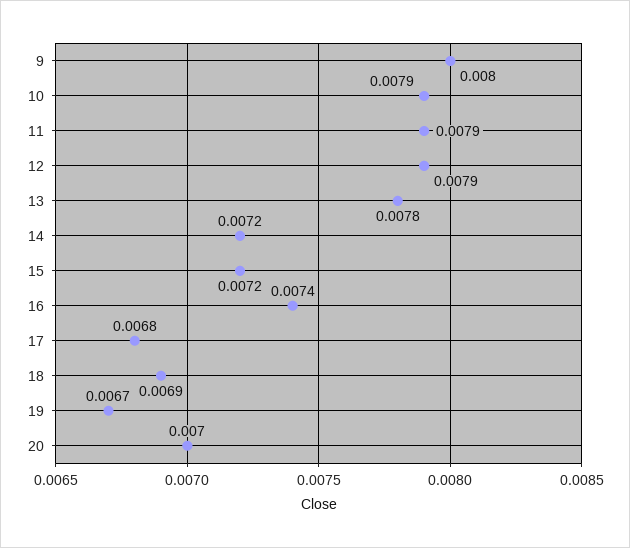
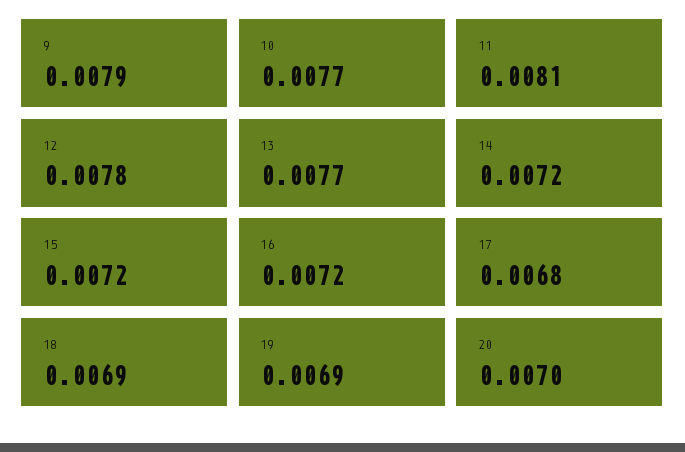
  {
-   "9": 0.008,
+   "9": 0.0079,
-   "10": 0.0079,
+   "10": 0.0077,
-   "11": 0.0079,
+   "11": 0.0081,
-   "12": 0.0079,
+   "12": 0.0078,
-   "13": 0.0078,
+   "13": 0.0077,
    "14": 0.0072,
    "15": 0.0072,
-   "16": 0.0074,
+   "16": 0.0072,
    "17": 0.0068,
    "18": 0.0069,
-   "19": 0.0067,
+   "19": 0.0069,
    "20": 0.007
  }

